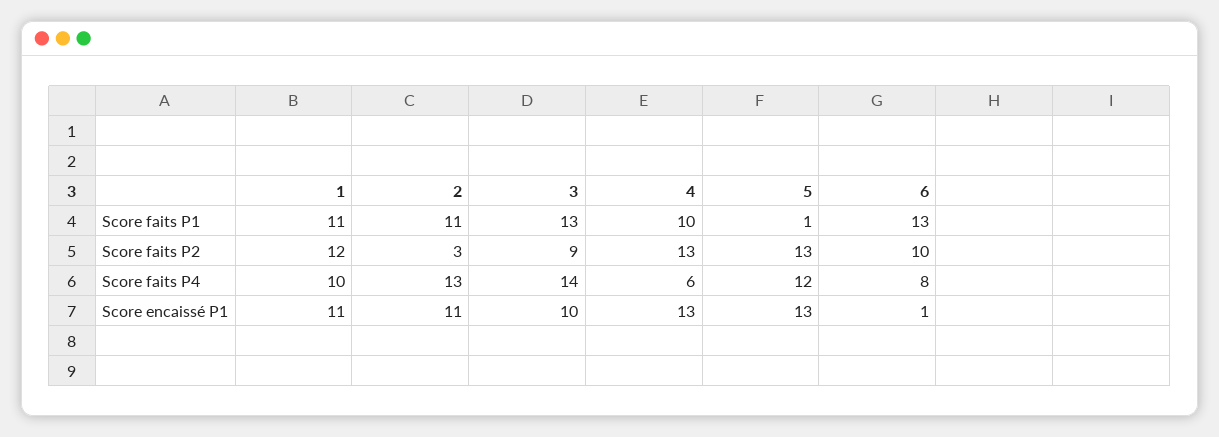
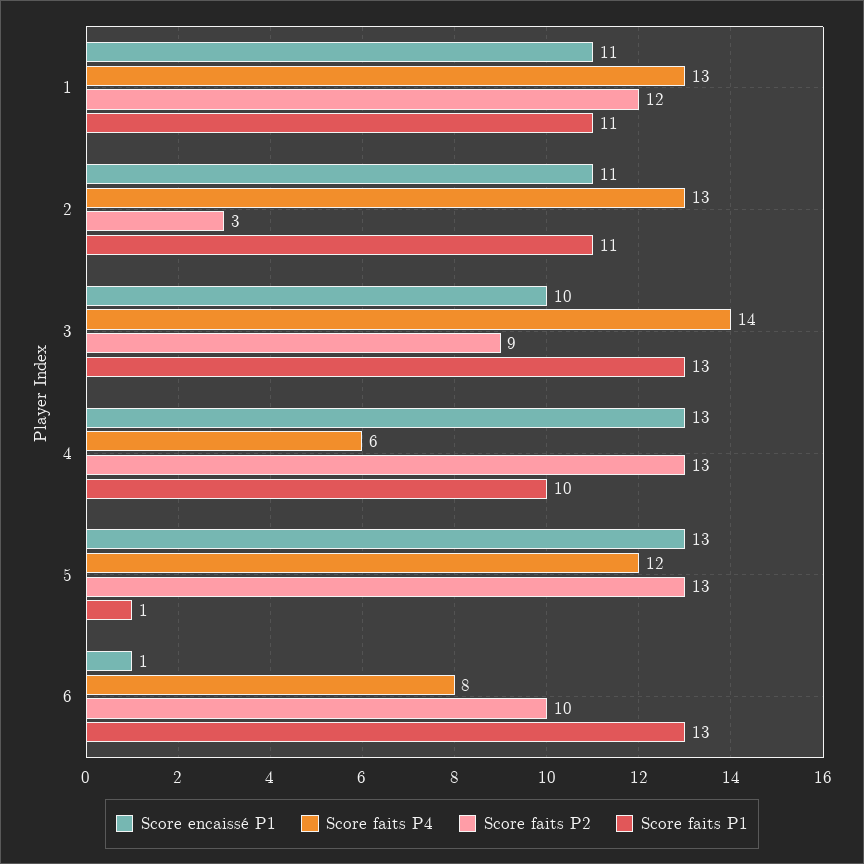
  {
    "Score faits P1": {
      "1": 11,
      "2": 11,
      "3": 13,
      "4": 10,
      "5": 1,
      "6": 13
    },
    "Score faits P2": {
      "1": 12,
      "2": 3,
      "3": 9,
      "4": 13,
      "5": 13,
      "6": 10
    },
    "Score faits P4": {
-     "1": 10,
+     "1": 13,
      "2": 13,
      "3": 14,
      "4": 6,
      "5": 12,
      "6": 8
    },
    "Score encaissé P1": {
      "1": 11,
      "2": 11,
      "3": 10,
      "4": 13,
      "5": 13,
      "6": 1
    }
  }

